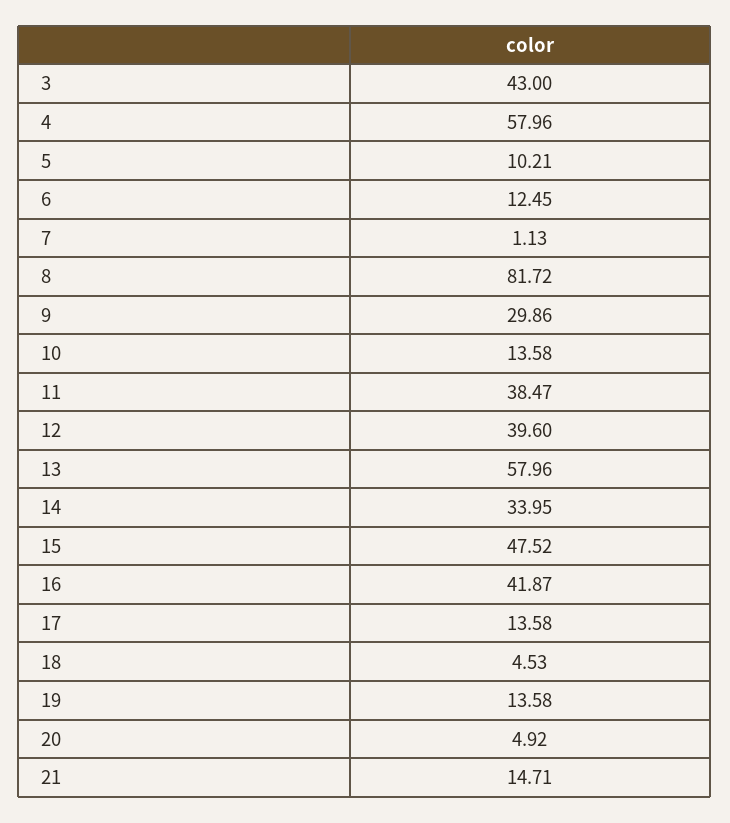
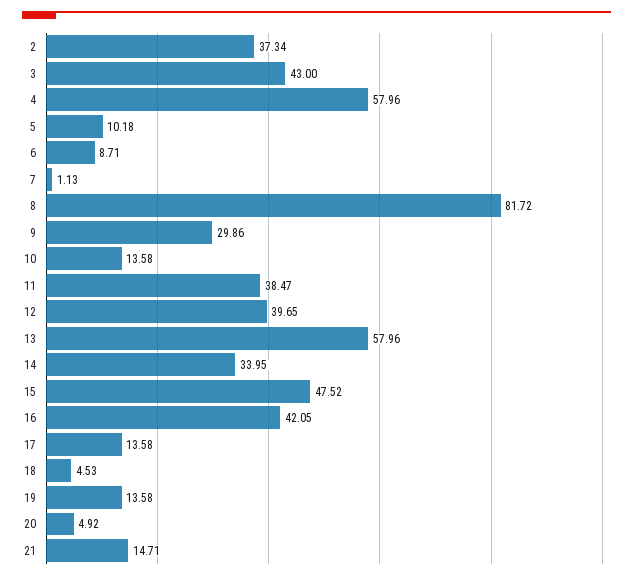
  {
    "3": 43,
    "4": 57.96,
-   "5": 10.21,
+   "5": 10.18,
-   "6": 12.45,
+   "6": 8.71,
    "7": 1.13,
    "8": 81.72,
    "9": 29.86,
    "10": 13.58,
    "11": 38.47,
-   "12": 39.6,
+   "12": 39.65,
    "13": 57.96,
    "14": 33.95,
    "15": 47.52,
-   "16": 41.87,
+   "16": 42.05,
    "17": 13.58,
    "18": 4.53,
    "19": 13.58,
    "20": 4.92,
-   "21": 14.71
+   "21": 14.71,
+   "2": 37.34
  }

